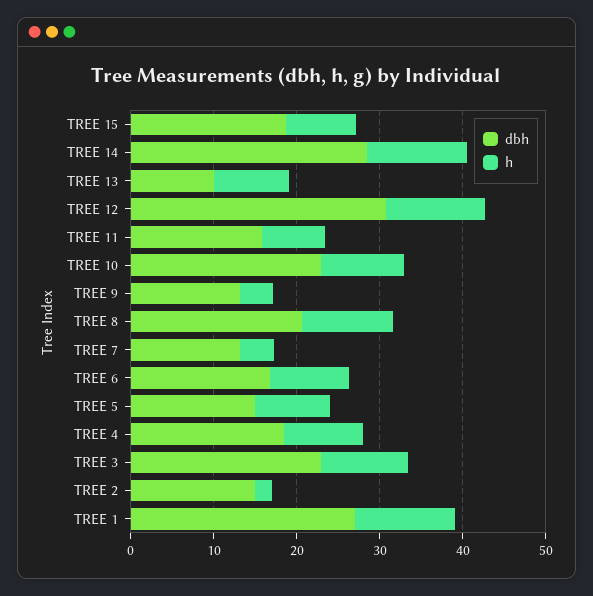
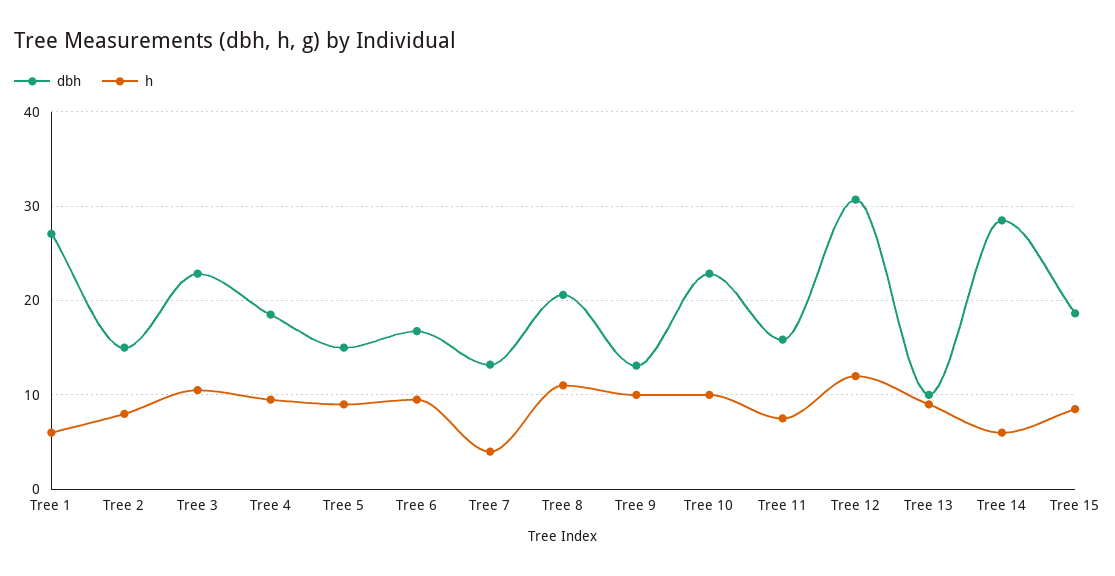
  {
    "dbh": {
      "TREE 15": 19,
      "TREE 14": 29,
      "TREE 13": 10,
      "TREE 12": 31,
      "TREE 11": 16,
      "TREE 10": 23,
      "TREE 9": 13,
      "TREE 8": 21,
      "TREE 7": 13,
      "TREE 6": 17,
      "TREE 5": 15,
      "TREE 4": 19,
      "TREE 3": 23,
      "TREE 2": 15,
      "TREE 1": 27
    },
    "h": {
      "TREE 15": 9,
-     "TREE 14": 12,
+     "TREE 14": 6,
      "TREE 13": 9,
      "TREE 12": 12,
      "TREE 11": 8,
      "TREE 10": 10,
-     "TREE 9": 4,
+     "TREE 9": 10,
      "TREE 8": 11,
      "TREE 7": 4,
      "TREE 6": 10,
      "TREE 5": 9,
      "TREE 4": 10,
      "TREE 3": 11,
-     "TREE 2": 2,
+     "TREE 2": 8,
-     "TREE 1": 12
+     "TREE 1": 6
    }
  }

